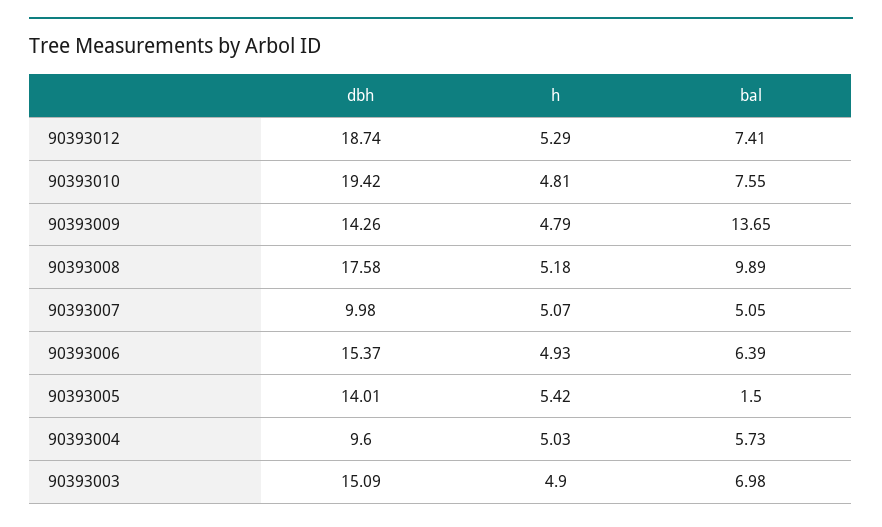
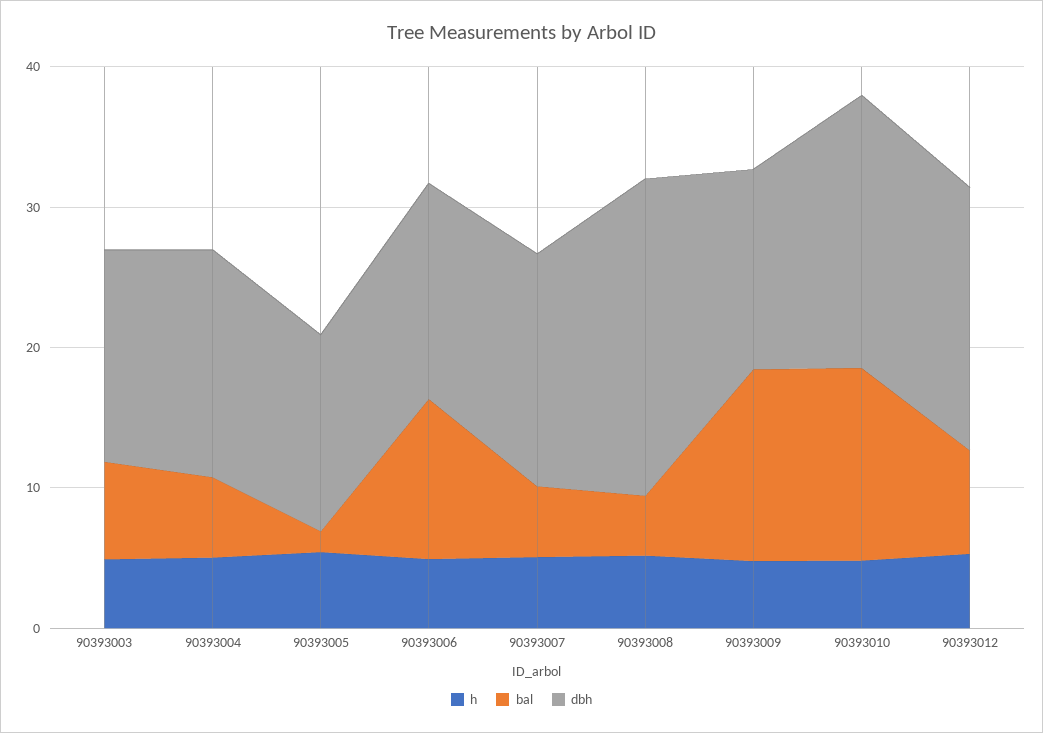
  {
    "dbh": {
      "90393012": 18.74,
      "90393010": 19.42,
      "90393009": 14.26,
-     "90393008": 17.58,
+     "90393008": 22,
-     "90393007": 9.98,
+     "90393007": 16,
      "90393006": 15.37,
      "90393005": 14.01,
-     "90393004": 9.6,
+     "90393004": 16,
      "90393003": 15.09
    },
    "h": {
      "90393012": 5.29,
      "90393010": 4.81,
      "90393009": 4.79,
      "90393008": 5.18,
      "90393007": 5.07,
      "90393006": 4.93,
      "90393005": 5.42,
      "90393004": 5.03,
      "90393003": 4.9
    },
    "bal": {
      "90393012": 7.41,
-     "90393010": 7.55,
+     "90393010": 14,
      "90393009": 13.65,
-     "90393008": 9.89,
+     "90393008": 4,
      "90393007": 5.05,
-     "90393006": 6.39,
+     "90393006": 12,
      "90393005": 1.5,
      "90393004": 5.73,
      "90393003": 6.98
    }
  }

